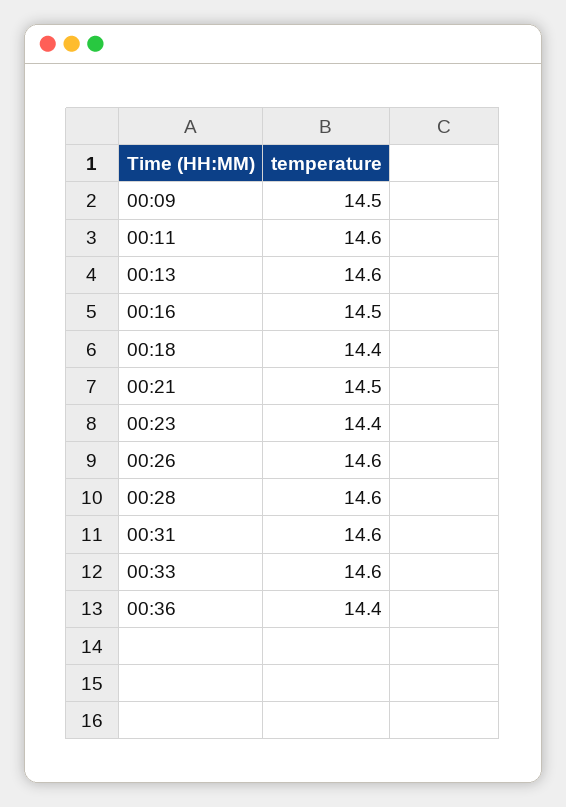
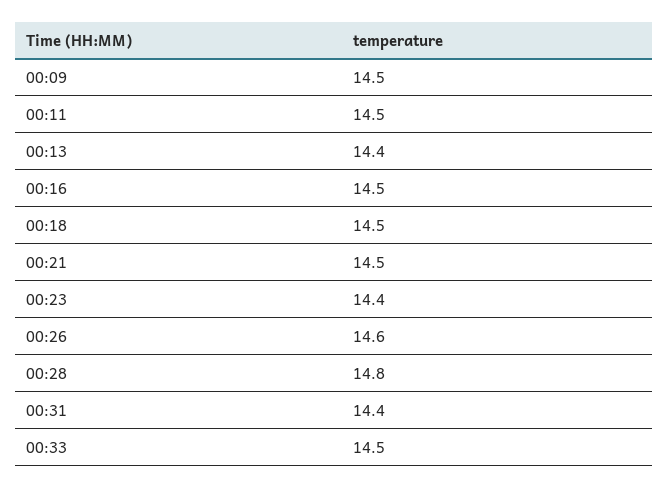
  {
    "00:09": 14.5,
-   "00:11": 14.6,
+   "00:11": 14.5,
-   "00:13": 14.6,
+   "00:13": 14.4,
    "00:16": 14.5,
-   "00:18": 14.4,
+   "00:18": 14.5,
    "00:21": 14.5,
    "00:23": 14.4,
    "00:26": 14.6,
-   "00:28": 14.6,
+   "00:28": 14.8,
-   "00:31": 14.6,
+   "00:31": 14.4,
-   "00:33": 14.6,
+   "00:33": 14.5
-   "00:36": 14.4
  }

